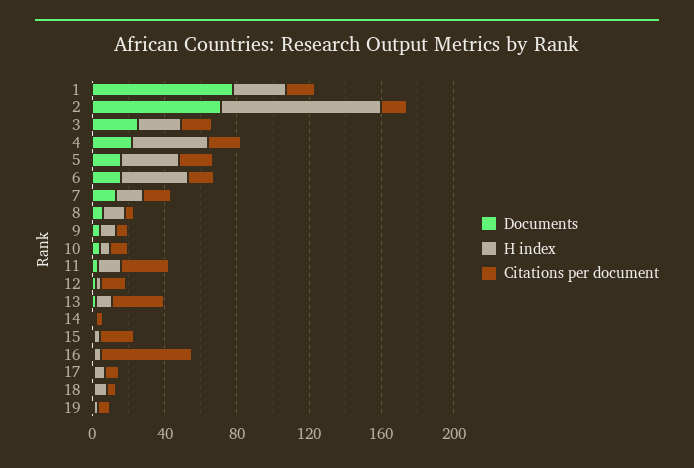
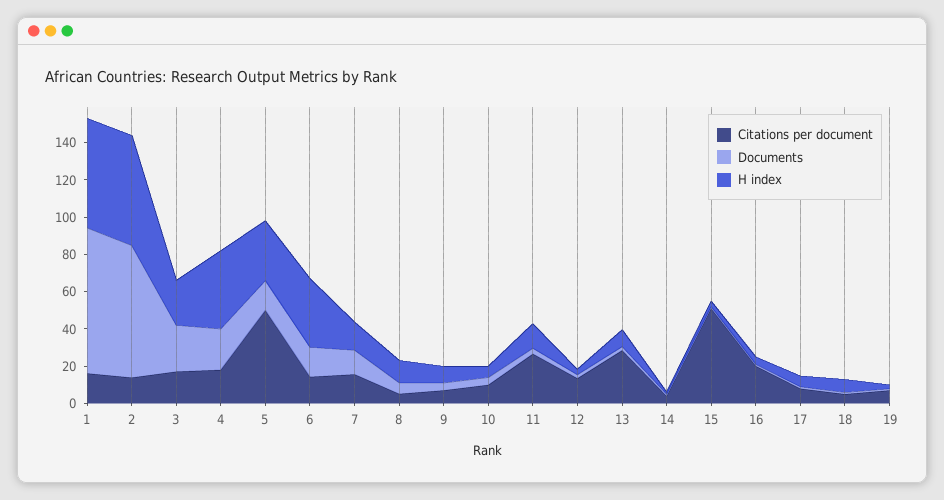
  {
    "Documents": {
      "1": 80,
      "2": 70,
      "3": 25,
      "4": 20,
      "5": 15,
      "6": 15,
      "7": 15,
      "8": 5,
      "9": 5,
      "10": 5,
      "11": 5,
      "12": 0,
      "13": 0,
      "14": 0,
      "15": 0,
      "16": 0,
      "17": 0,
      "18": 0,
      "19": 0
    },
    "H index": {
-     "1": 30,
+     "1": 60,
-     "2": 90,
+     "2": 60,
      "3": 25,
      "4": 40,
      "5": 30,
      "6": 35,
      "7": 15,
      "8": 10,
      "9": 10,
      "10": 5,
      "11": 15,
      "12": 5,
      "13": 10,
      "14": 0,
      "15": 5,
      "16": 5,
      "17": 5,
      "18": 5,
      "19": 0
    },
    "Citations per document": {
      "1": 15,
      "2": 15,
      "3": 15,
      "4": 20,
-     "5": 20,
+     "5": 50,
      "6": 15,
      "7": 15,
      "8": 5,
      "9": 5,
      "10": 10,
      "11": 25,
      "12": 15,
      "13": 30,
      "14": 5,
-     "15": 20,
+     "15": 50,
-     "16": 50,
+     "16": 20,
      "17": 10,
      "18": 5,
      "19": 5
    }
  }

